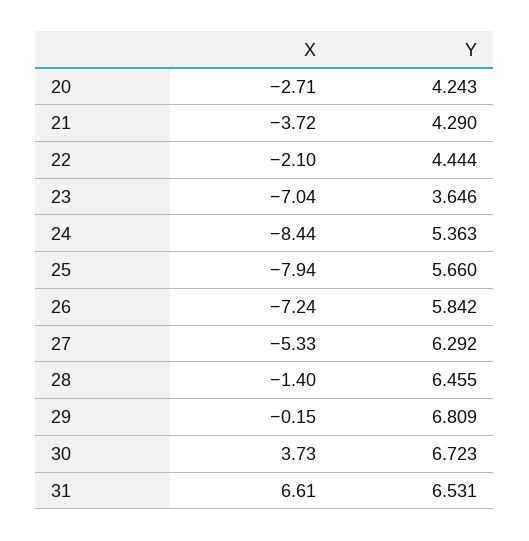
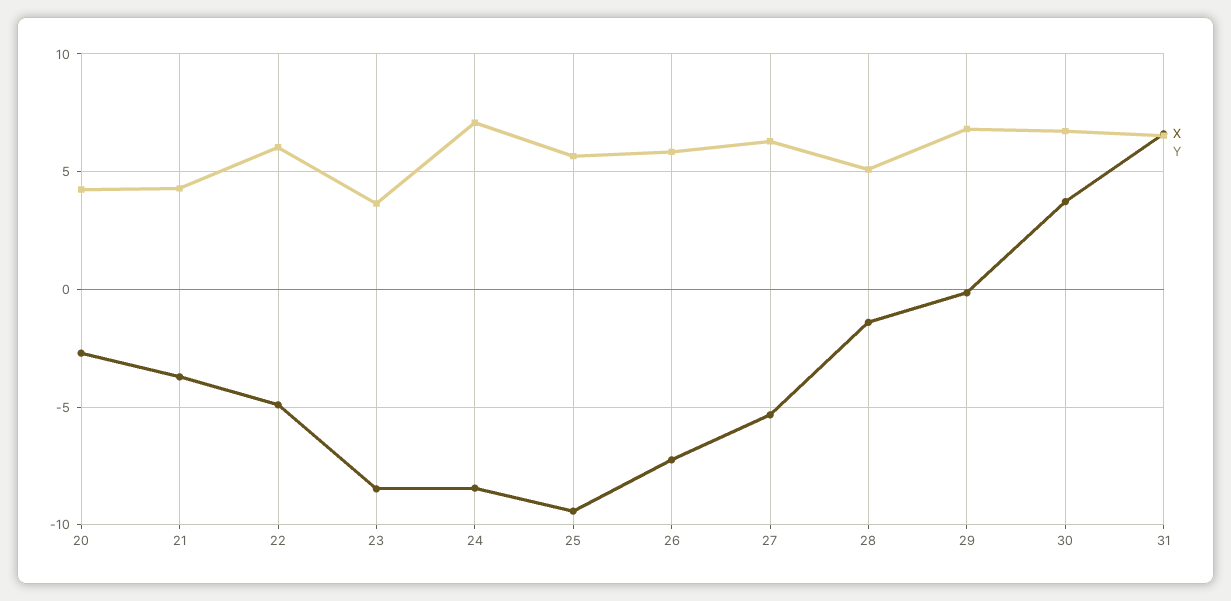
  {
    "X": {
      "20": -2.71,
      "21": -3.72,
-     "22": -2.1,
+     "22": -5,
-     "23": -7.04,
+     "23": -8.5,
      "24": -8.44,
-     "25": -7.94,
+     "25": -9.5,
      "26": -7.24,
      "27": -5.33,
      "28": -1.4,
      "29": -0.15,
      "30": 3.73,
      "31": 6.61
    },
    "Y": {
      "20": 4.243,
      "21": 4.29,
-     "22": 4.444,
+     "22": 6,
      "23": 3.646,
-     "24": 5.363,
+     "24": 7,
      "25": 5.66,
      "26": 5.842,
      "27": 6.292,
-     "28": 6.455,
+     "28": 5,
      "29": 6.809,
      "30": 6.723,
      "31": 6.531
    }
  }

